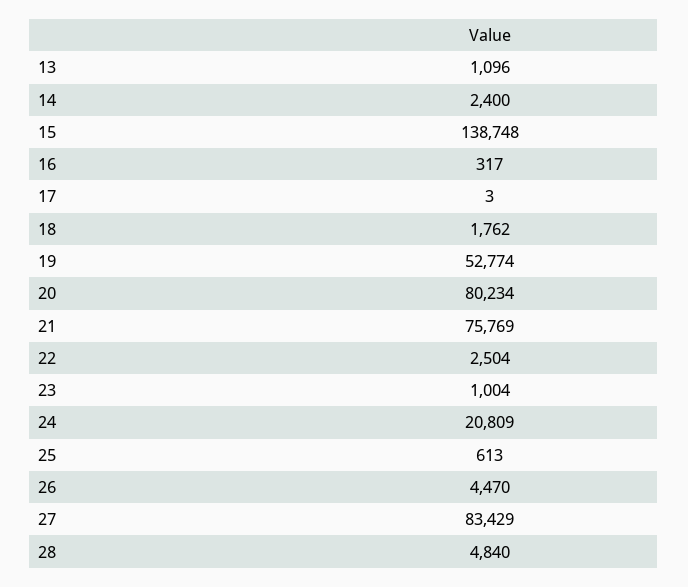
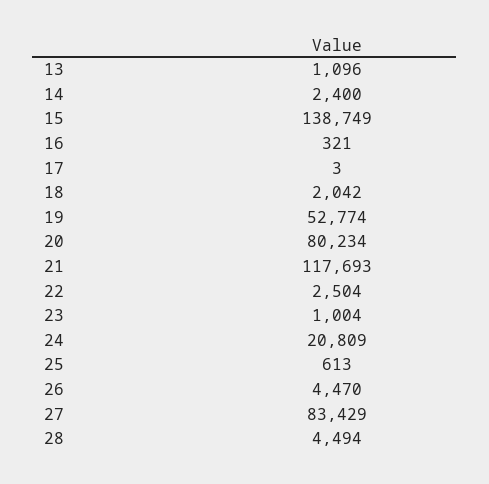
  {
    "13": 1096,
    "14": 2400,
-   "15": 138748,
+   "15": 138749,
-   "16": 317,
+   "16": 321,
    "17": 3,
-   "18": 1762,
+   "18": 2042,
    "19": 52774,
    "20": 80234,
-   "21": 75769,
+   "21": 117693,
    "22": 2504,
    "23": 1004,
    "24": 20809,
    "25": 613,
    "26": 4470,
    "27": 83429,
-   "28": 4840
+   "28": 4494
  }

